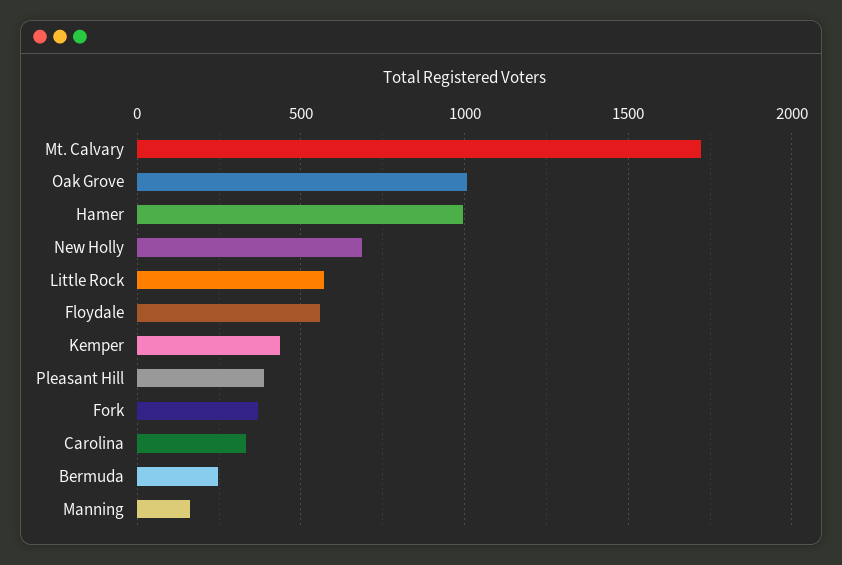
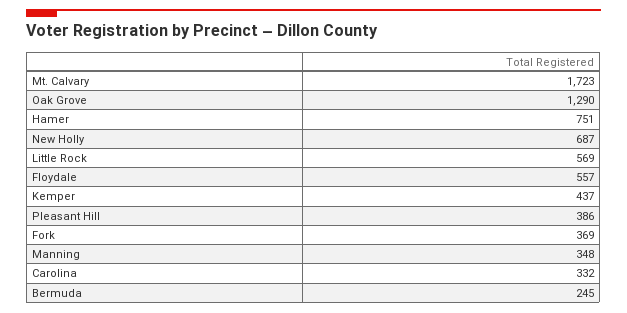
  {
    "Mt. Calvary": 1723,
-   "Oak Grove": 1000,
+   "Oak Grove": 1290,
-   "Hamer": 1000,
+   "Hamer": 751,
    "New Holly": 687,
    "Little Rock": 569,
    "Floydale": 557,
    "Kemper": 437,
    "Pleasant Hill": 386,
    "Fork": 369,
    "Carolina": 332,
    "Bermuda": 245,
-   "Manning": 150
+   "Manning": 348
  }

